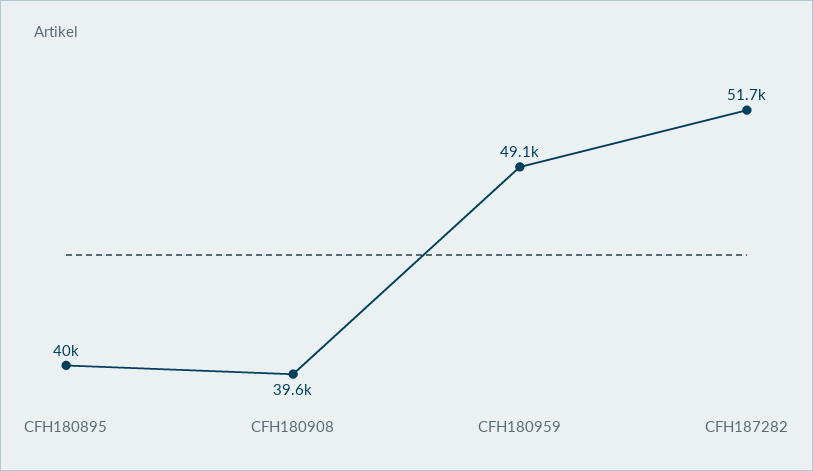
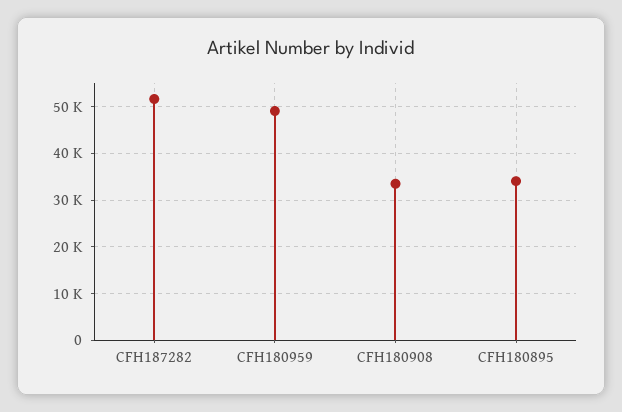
  {
-   "CFH180895": 40000,
+   "CFH180895": 34000,
-   "CFH180908": 39600,
+   "CFH180908": 34000,
    "CFH180959": 49100,
    "CFH187282": 51700
  }

